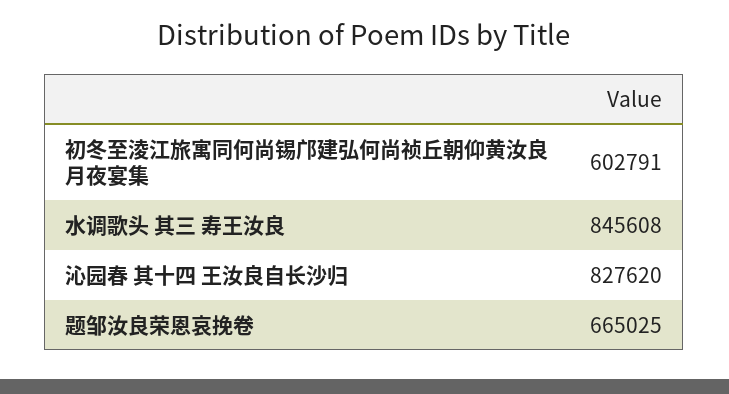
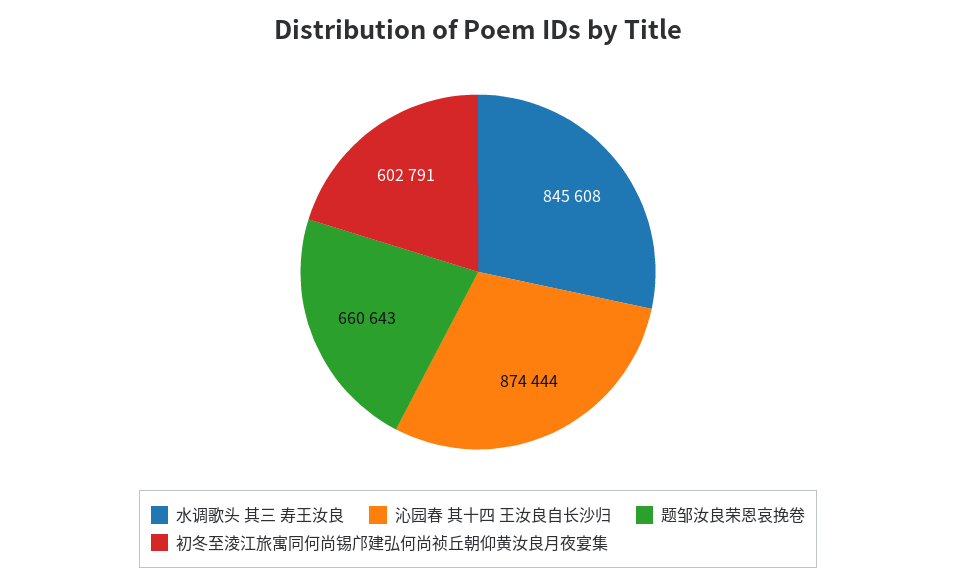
  {
    "初冬至淩江旅寓同何尚锡邝建弘何尚祯丘朝仰黄汝良月夜宴集": 602791,
    "水调歌头 其三 寿王汝良": 845608,
-   "沁园春 其十四 王汝良自长沙归": 827620,
+   "沁园春 其十四 王汝良自长沙归": 874444,
-   "题邹汝良荣恩哀挽卷": 665025
+   "题邹汝良荣恩哀挽卷": 660643
  }

